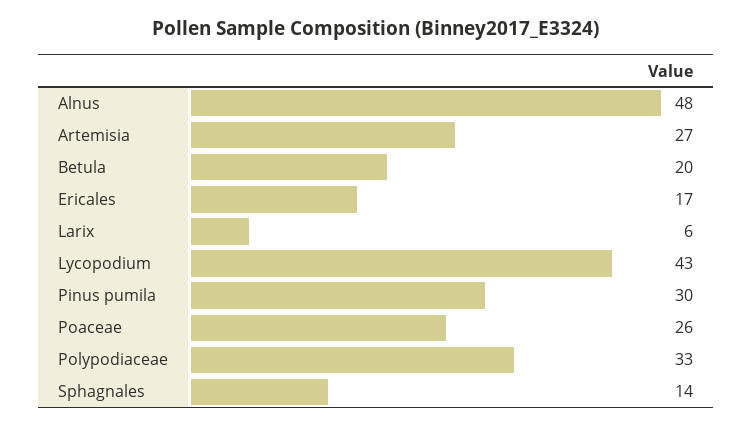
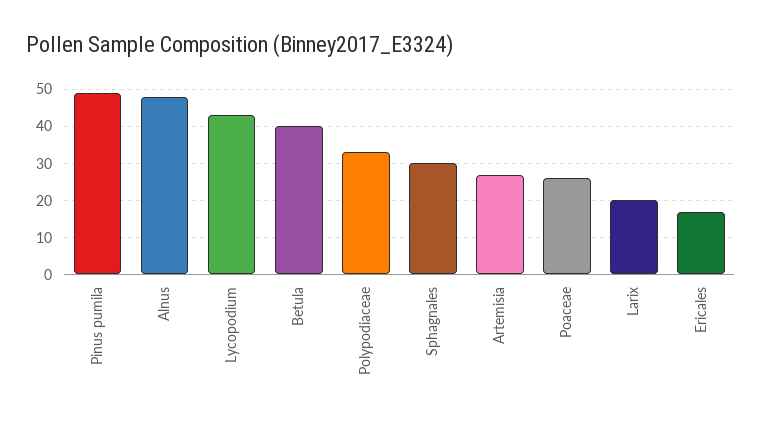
  {
    "Alnus": 48,
    "Artemisia": 27,
-   "Betula": 20,
+   "Betula": 40,
    "Ericales": 17,
-   "Larix": 6,
+   "Larix": 20,
    "Lycopodium": 43,
-   "Pinus pumila": 30,
+   "Pinus pumila": 50,
    "Poaceae": 26,
    "Polypodiaceae": 33,
-   "Sphagnales": 14
+   "Sphagnales": 30
  }

